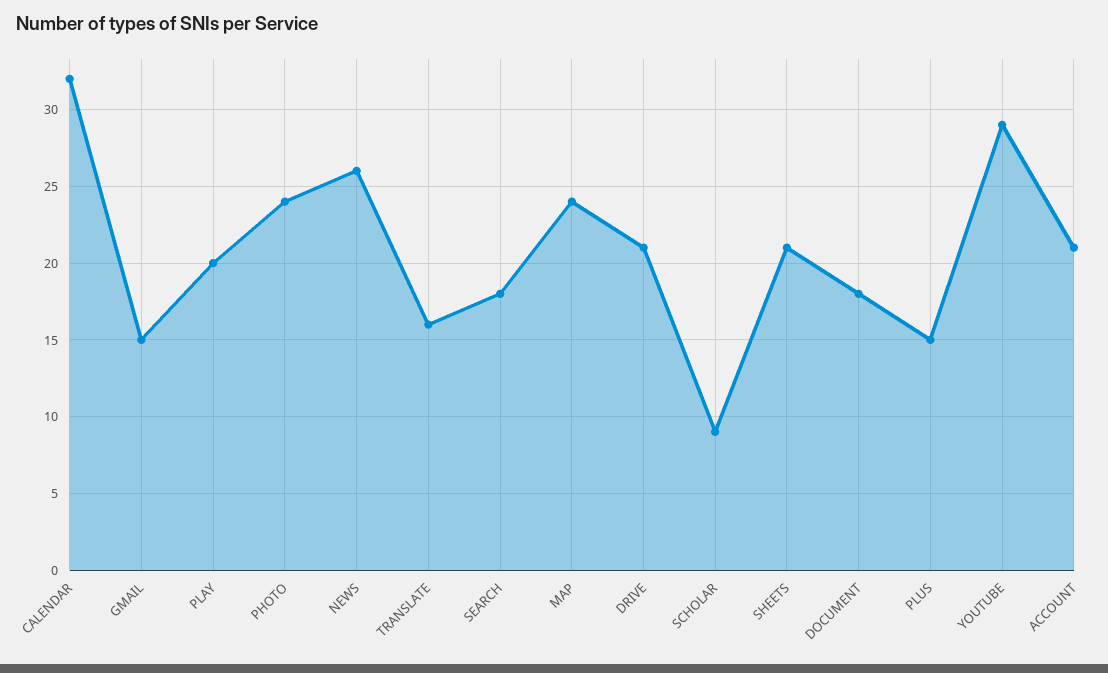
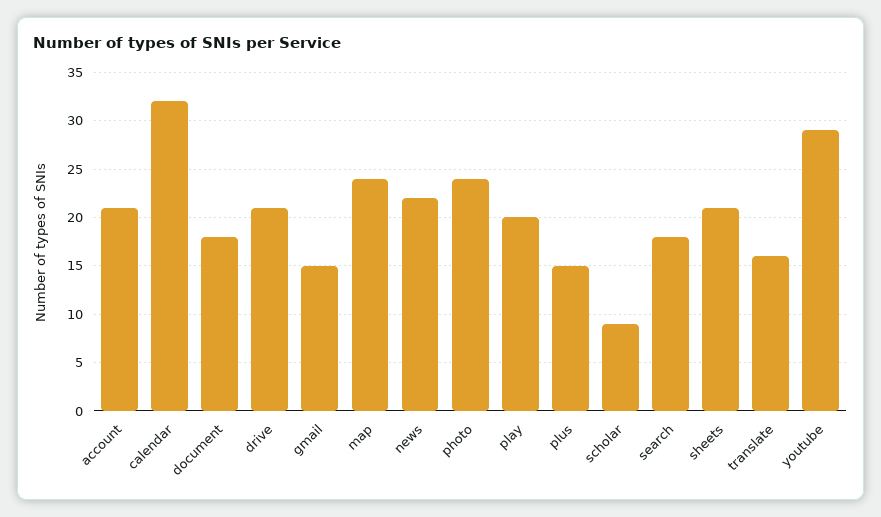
  {
    "CALENDAR": 32,
    "GMAIL": 15,
    "PLAY": 20,
    "PHOTO": 24,
-   "NEWS": 26,
+   "NEWS": 22,
    "TRANSLATE": 16,
    "SEARCH": 18,
    "MAP": 24,
    "DRIVE": 21,
    "SCHOLAR": 9,
    "SHEETS": 21,
    "DOCUMENT": 18,
    "PLUS": 15,
    "YOUTUBE": 29,
    "ACCOUNT": 21
  }

